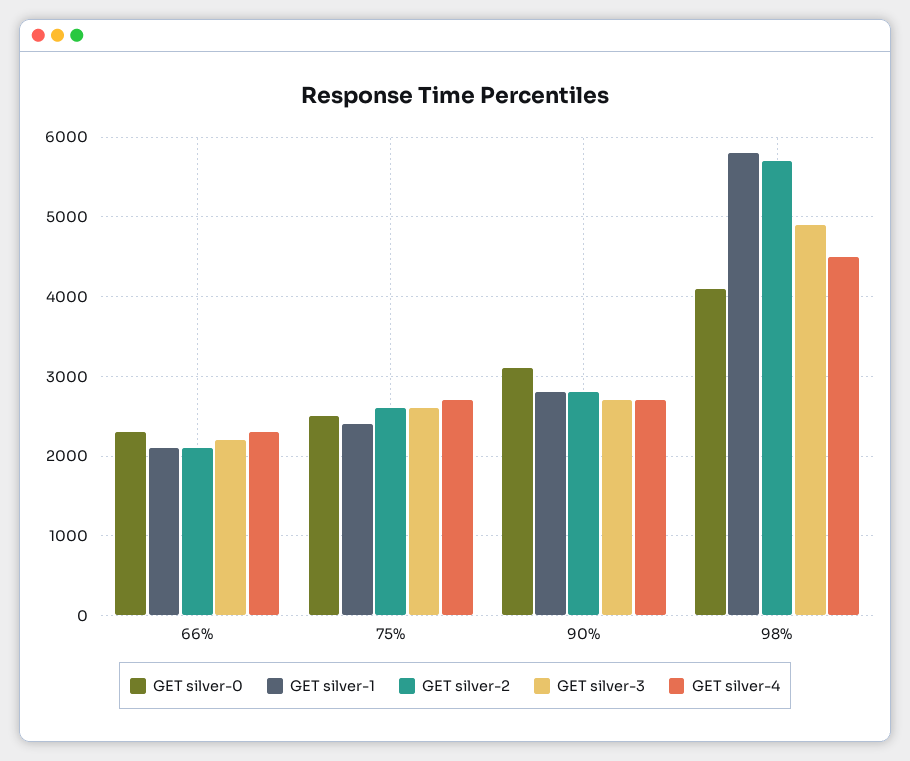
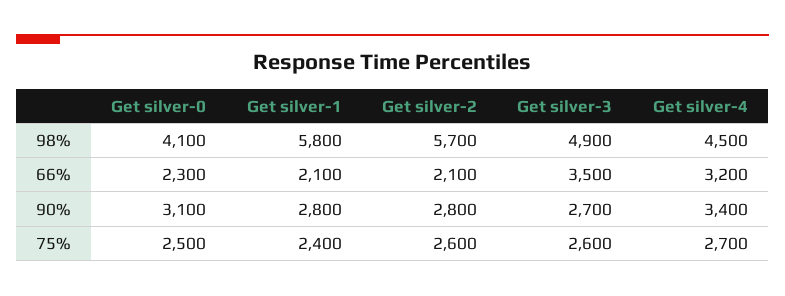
  {
    "GET silver-0": {
      "66%": 2300,
      "75%": 2500,
      "90%": 3100,
      "98%": 4100
    },
    "GET silver-1": {
      "66%": 2100,
      "75%": 2400,
      "90%": 2800,
      "98%": 5800
    },
    "GET silver-2": {
      "66%": 2100,
      "75%": 2600,
      "90%": 2800,
      "98%": 5700
    },
    "GET silver-3": {
-     "66%": 2200,
+     "66%": 3500,
      "75%": 2600,
      "90%": 2700,
      "98%": 4900
    },
    "GET silver-4": {
-     "66%": 2300,
+     "66%": 3200,
      "75%": 2700,
-     "90%": 2700,
+     "90%": 3400,
      "98%": 4500
    }
  }

